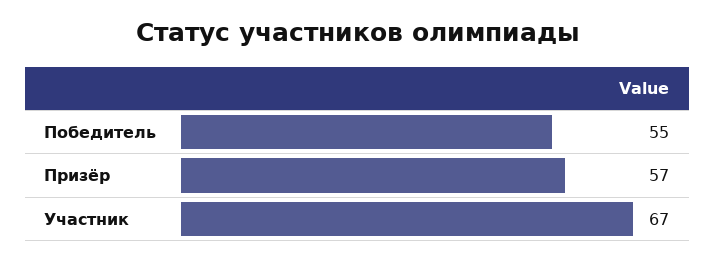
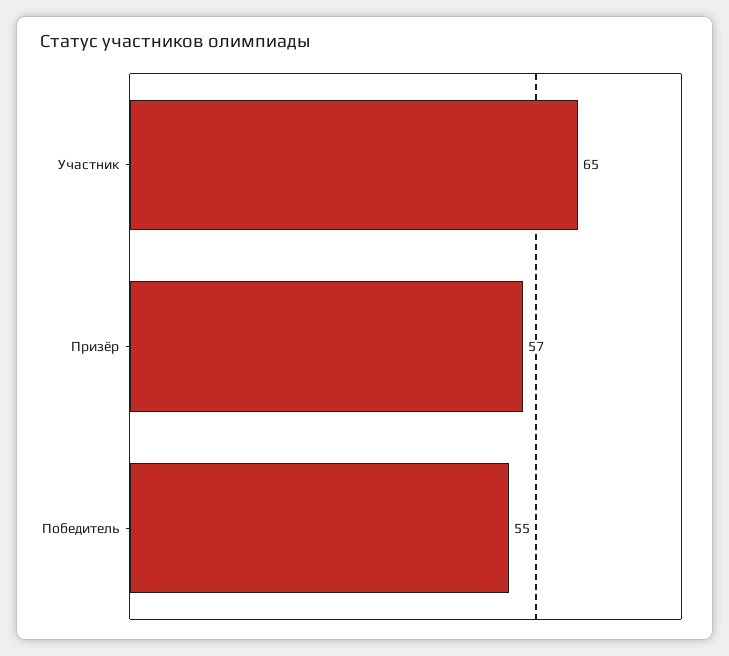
  {
    "Победитель": 55,
    "Призёр": 57,
-   "Участник": 67
+   "Участник": 65
  }

